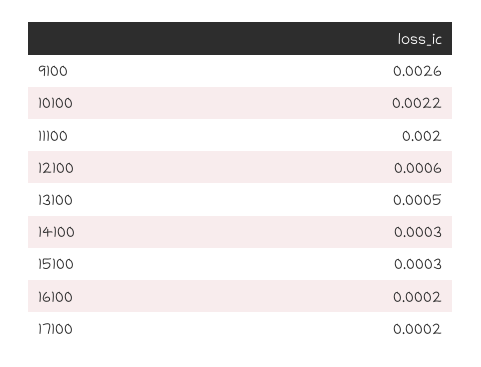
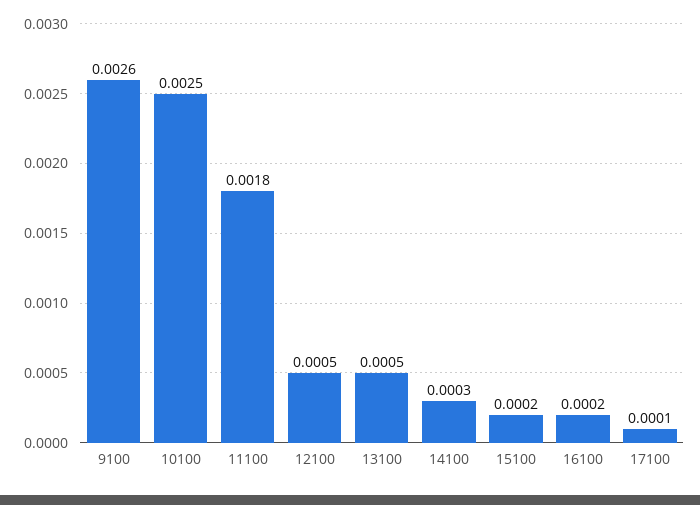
  {
    "9100": 0.0026,
-   "10100": 0.0022,
+   "10100": 0.0025,
-   "11100": 0.002,
+   "11100": 0.0018,
-   "12100": 0.0006,
+   "12100": 0.0005,
    "13100": 0.0005,
    "14100": 0.0003,
-   "15100": 0.0003,
+   "15100": 0.0002,
    "16100": 0.0002,
-   "17100": 0.0002
+   "17100": 0.0001
  }

